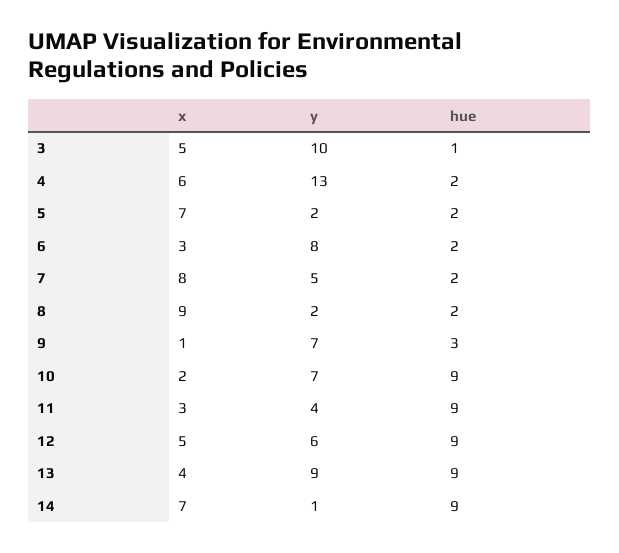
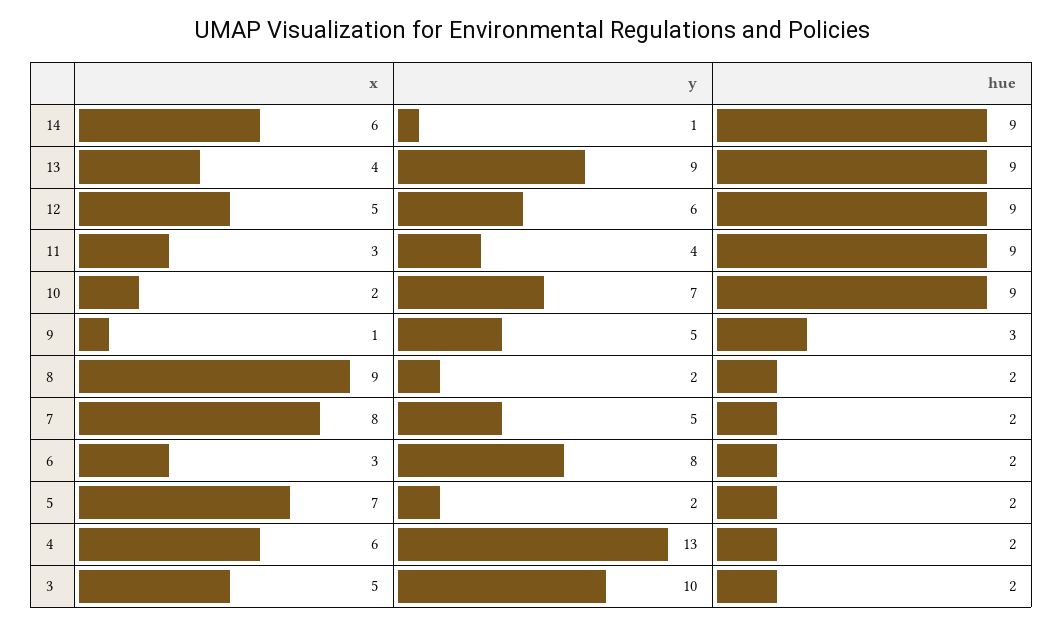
  {
    "x": {
      "3": 5,
      "4": 6,
      "5": 7,
      "6": 3,
      "7": 8,
      "8": 9,
      "9": 1,
      "10": 2,
      "11": 3,
      "12": 5,
      "13": 4,
-     "14": 7
+     "14": 6
    },
    "y": {
      "3": 10,
      "4": 13,
      "5": 2,
      "6": 8,
      "7": 5,
      "8": 2,
-     "9": 7,
+     "9": 5,
      "10": 7,
      "11": 4,
      "12": 6,
      "13": 9,
      "14": 1
    },
    "hue": {
-     "3": 1,
+     "3": 2,
      "4": 2,
      "5": 2,
      "6": 2,
      "7": 2,
      "8": 2,
      "9": 3,
      "10": 9,
      "11": 9,
      "12": 9,
      "13": 9,
      "14": 9
    }
  }

